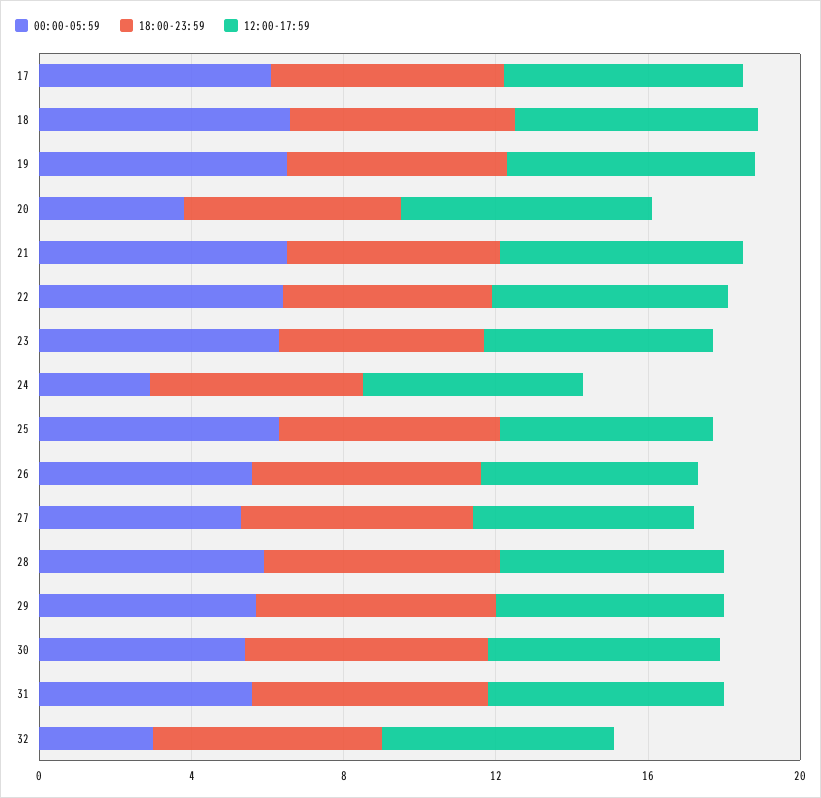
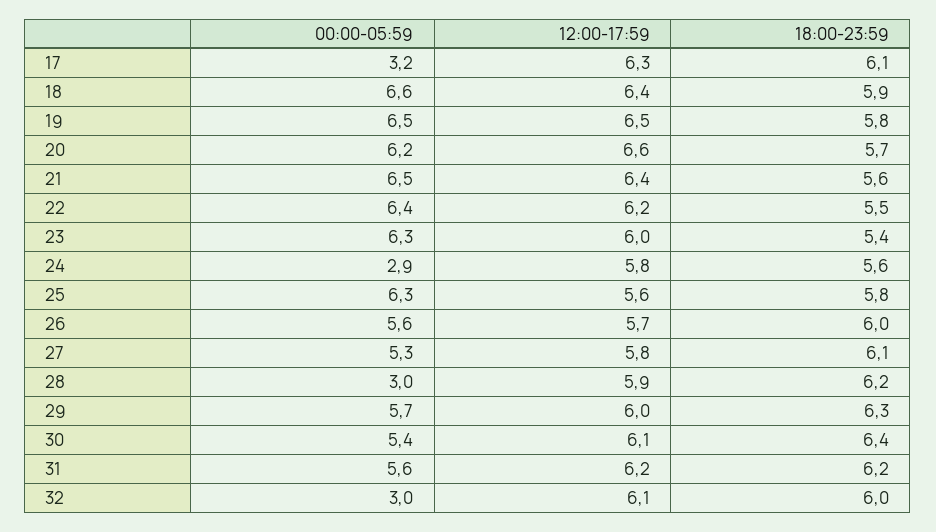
  {
    "00:00-05:59": {
-     "17": 6,
+     "17": 3.2,
      "18": 6.6,
      "19": 6.5,
-     "20": 4,
+     "20": 6.2,
      "21": 6.5,
      "22": 6.4,
      "23": 6.3,
      "24": 2.9,
      "25": 6.3,
      "26": 5.6,
      "27": 5.3,
-     "28": 6,
+     "28": 3,
      "29": 5.7,
      "30": 5.4,
      "31": 5.6,
      "32": 3
    },
    "18:00-23:59": {
      "17": 6.1,
      "18": 5.9,
      "19": 5.8,
      "20": 5.7,
      "21": 5.6,
      "22": 5.5,
      "23": 5.4,
      "24": 5.6,
      "25": 5.8,
      "26": 6,
      "27": 6.1,
      "28": 6.2,
      "29": 6.3,
      "30": 6.4,
      "31": 6.2,
      "32": 6
    },
    "12:00-17:59": {
      "17": 6.3,
      "18": 6.4,
      "19": 6.5,
      "20": 6.6,
      "21": 6.4,
      "22": 6.2,
      "23": 6,
      "24": 5.8,
      "25": 5.6,
      "26": 5.7,
      "27": 5.8,
      "28": 5.9,
      "29": 6,
      "30": 6.1,
      "31": 6.2,
      "32": 6.1
    }
  }

